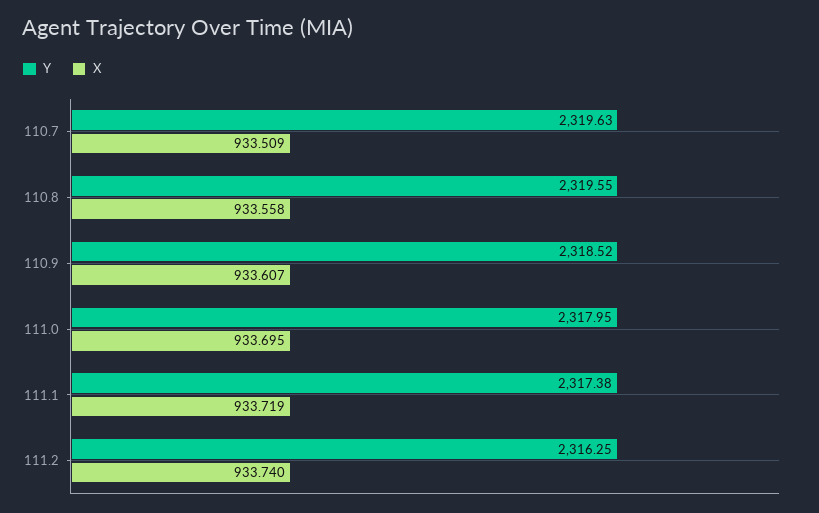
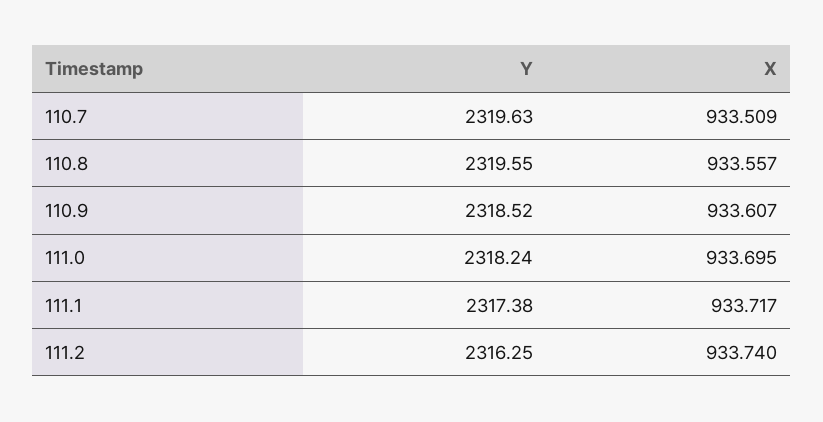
  {
    "Y": {
      "110.7": 2319.63,
      "110.8": 2319.55,
      "110.9": 2318.52,
-     "111.0": 2317.95,
+     "111.0": 2318.24,
      "111.1": 2317.38,
      "111.2": 2316.25
    },
    "X": {
      "110.7": 933.509,
-     "110.8": 933.558,
+     "110.8": 933.557,
      "110.9": 933.607,
      "111.0": 933.695,
-     "111.1": 933.719,
+     "111.1": 933.717,
      "111.2": 933.74
    }
  }

